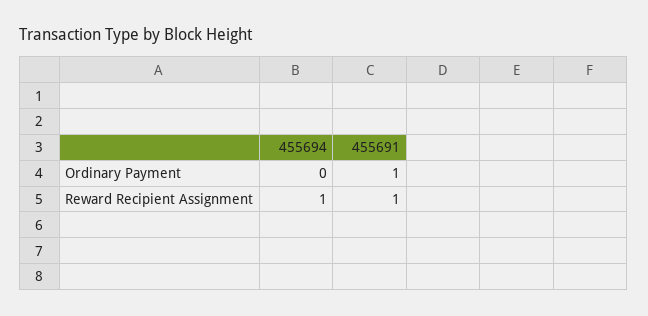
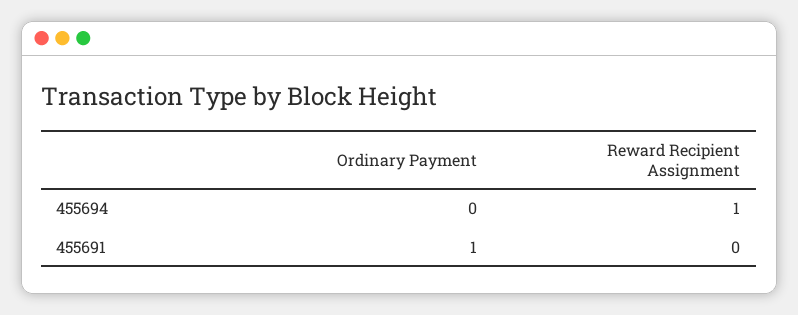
  {
    "455694": {
      "Ordinary Payment": 0,
      "Reward Recipient Assignment": 1
    },
    "455691": {
      "Ordinary Payment": 1,
-     "Reward Recipient Assignment": 1
+     "Reward Recipient Assignment": 0
    }
  }

